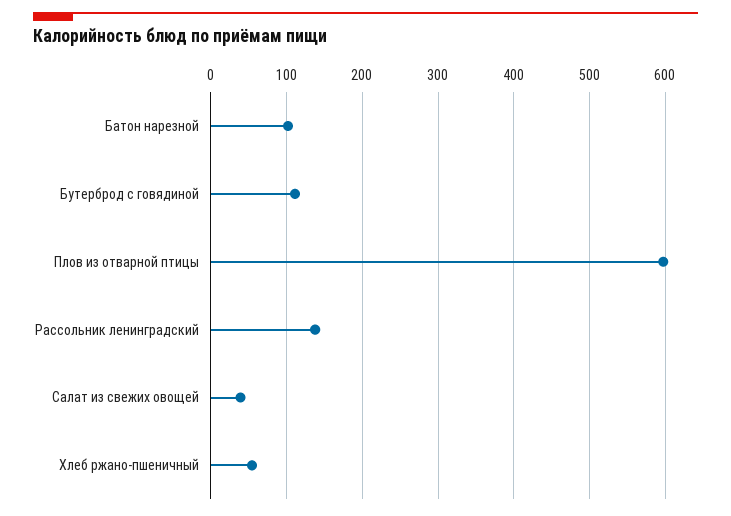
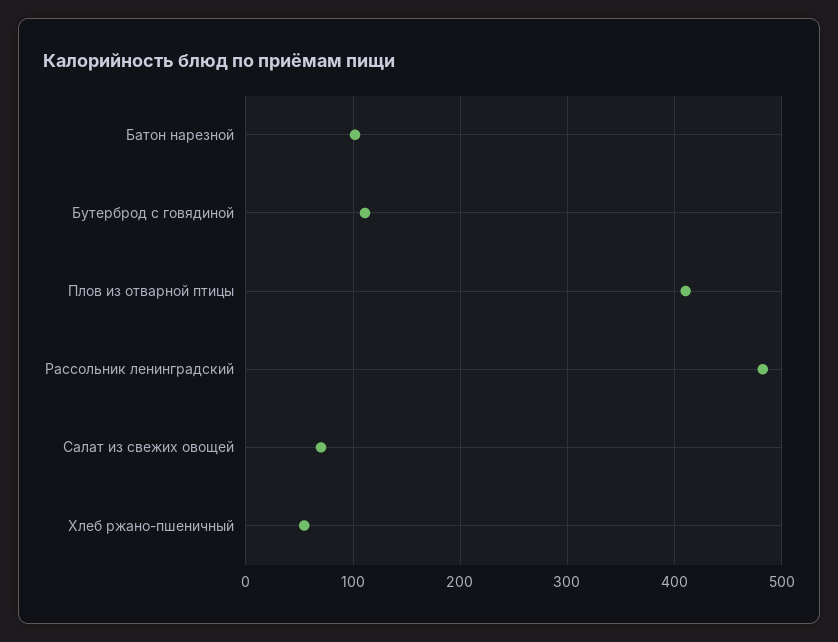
  {
    "Батон нарезной": 100,
    "Бутерброд с говядиной": 110,
-   "Плов из отварной птицы": 600,
+   "Плов из отварной птицы": 410,
-   "Рассольник ленинградский": 140,
+   "Рассольник ленинградский": 480,
-   "Салат из свежих овощей": 40,
+   "Салат из свежих овощей": 70,
    "Хлеб ржано-пшеничный": 50
  }

